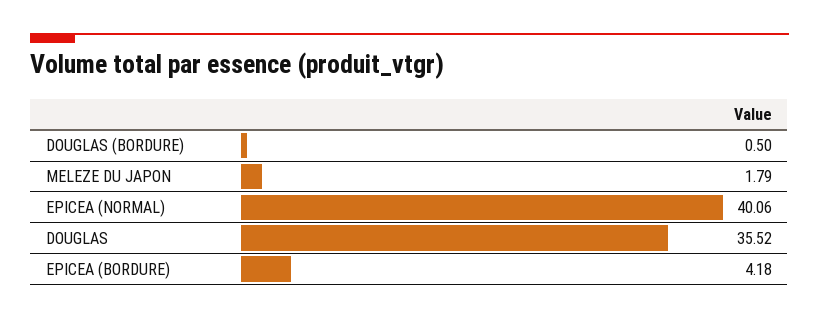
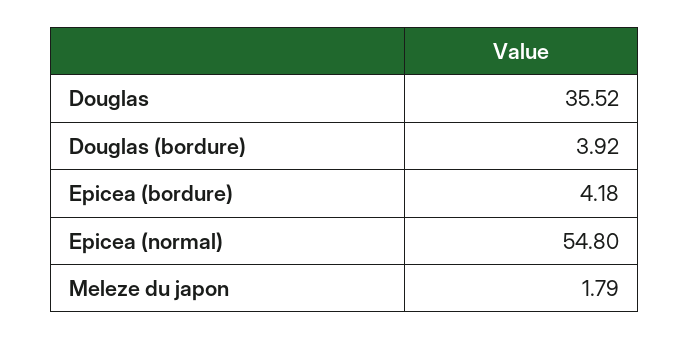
  {
-   "DOUGLAS (BORDURE)": 0.5,
+   "DOUGLAS (BORDURE)": 3.92,
    "MELEZE DU JAPON": 1.79,
-   "EPICEA (NORMAL)": 40.06,
+   "EPICEA (NORMAL)": 54.8,
    "DOUGLAS": 35.52,
    "EPICEA (BORDURE)": 4.18
  }

